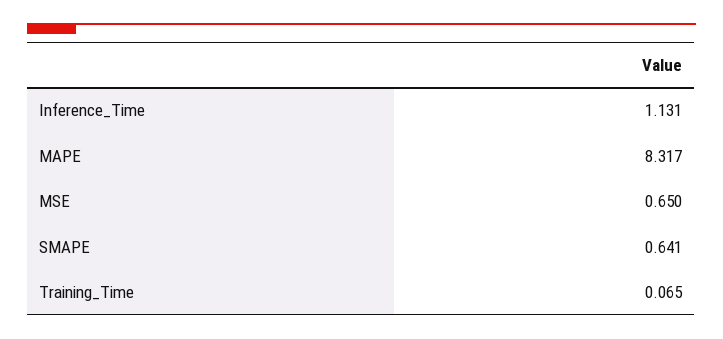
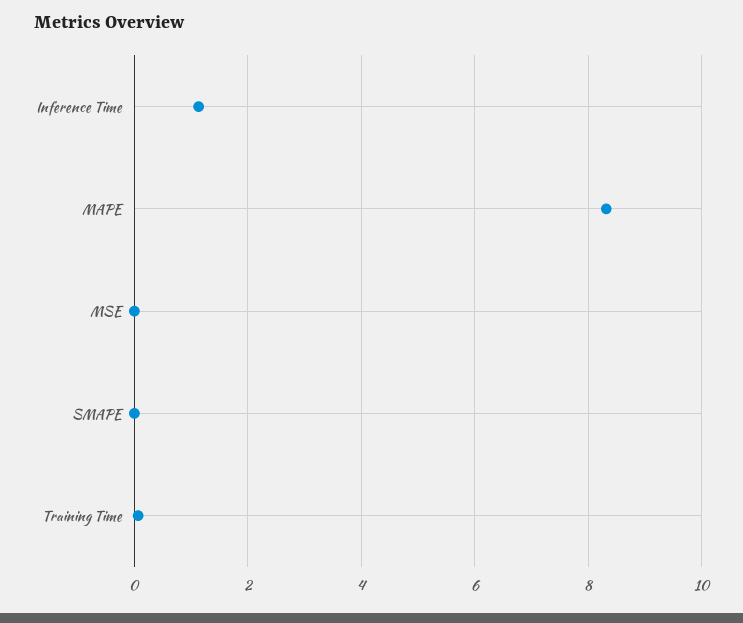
  {
    "Inference_Time": 1.131,
    "MAPE": 8.317,
-   "MSE": 0.65,
+   "MSE": 0,
-   "SMAPE": 0.641,
+   "SMAPE": 0,
    "Training_Time": 0.065
  }

